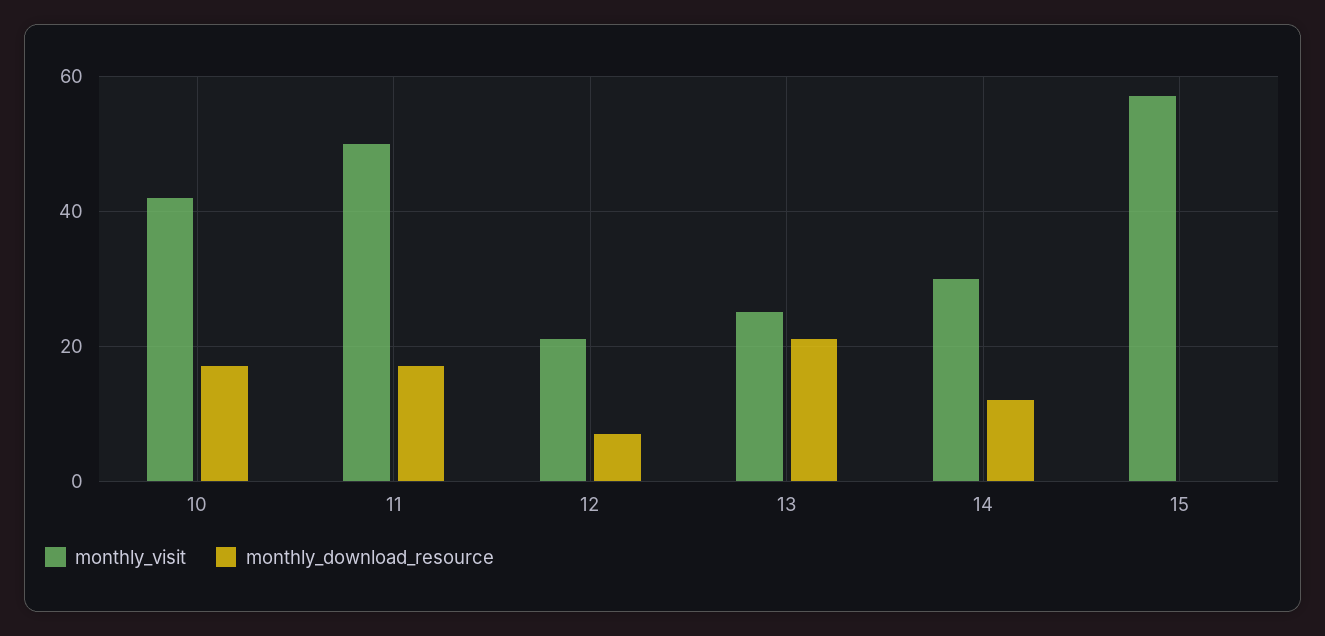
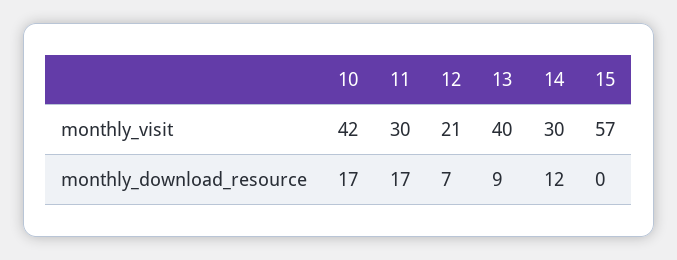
  {
    "monthly_visit": {
      "10": 42,
-     "11": 50,
+     "11": 30,
      "12": 21,
-     "13": 25,
+     "13": 40,
      "14": 30,
      "15": 57
    },
    "monthly_download_resource": {
      "10": 17,
      "11": 17,
      "12": 7,
-     "13": 20,
+     "13": 9,
      "14": 12,
      "15": 0
    }
  }

